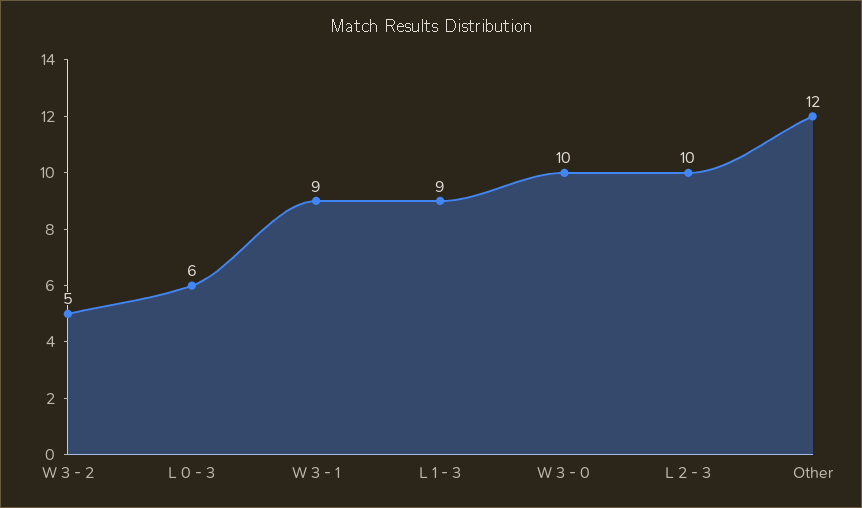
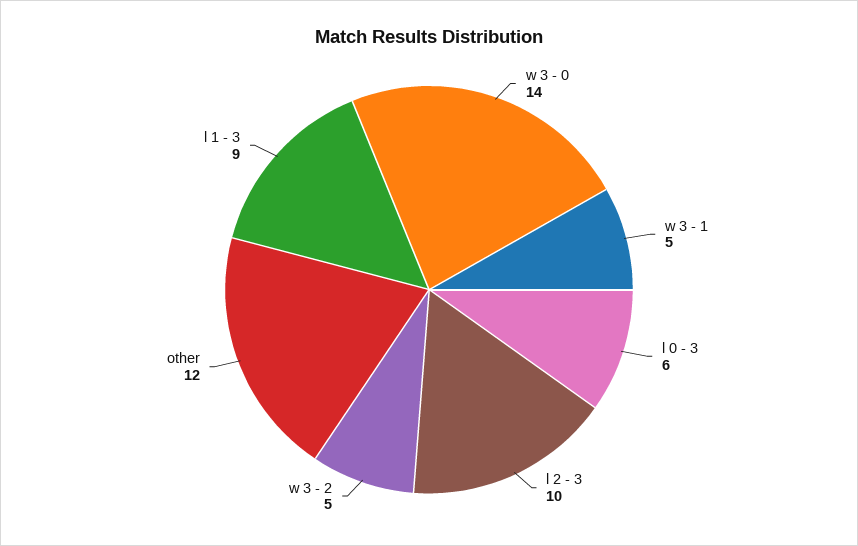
  {
    "W 3 - 2": 5,
    "L 0 - 3": 6,
-   "W 3 - 1": 9,
+   "W 3 - 1": 5,
    "L 1 - 3": 9,
-   "W 3 - 0": 10,
+   "W 3 - 0": 14,
    "L 2 - 3": 10,
    "Other": 12
  }

